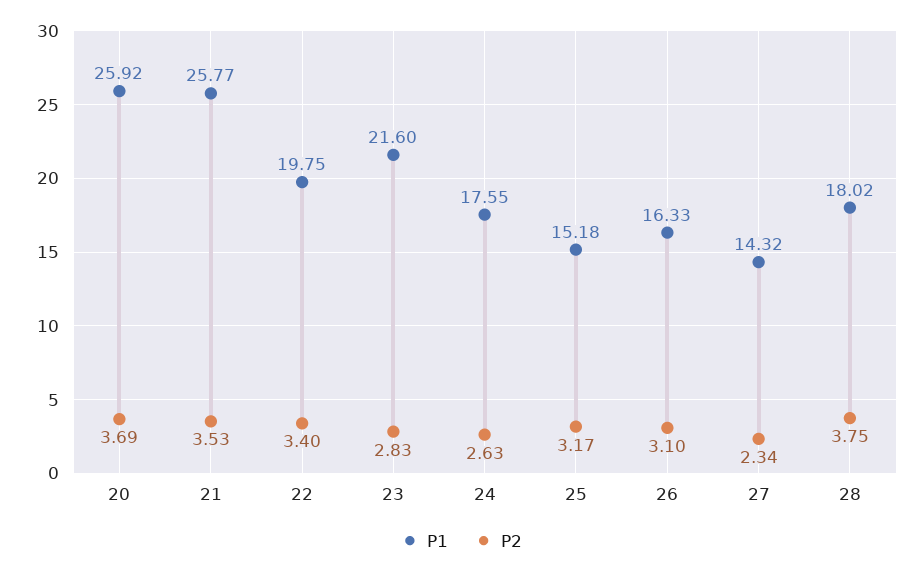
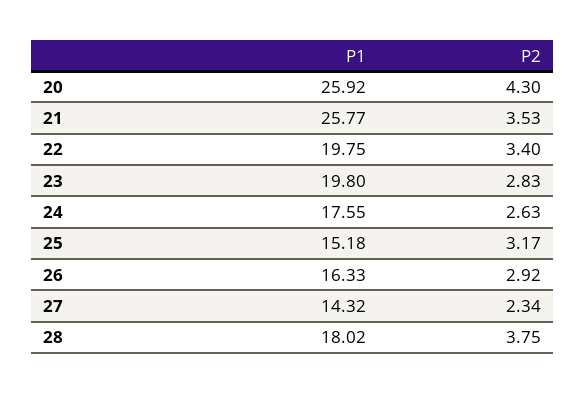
  {
    "P1": {
      "20": 25.92,
      "21": 25.77,
      "22": 19.75,
-     "23": 21.6,
+     "23": 19.8,
      "24": 17.55,
      "25": 15.18,
      "26": 16.33,
      "27": 14.32,
      "28": 18.02
    },
    "P2": {
-     "20": 3.69,
+     "20": 4.3,
      "21": 3.53,
      "22": 3.4,
      "23": 2.83,
      "24": 2.63,
      "25": 3.17,
-     "26": 3.1,
+     "26": 2.92,
      "27": 2.34,
      "28": 3.75
    }
  }

